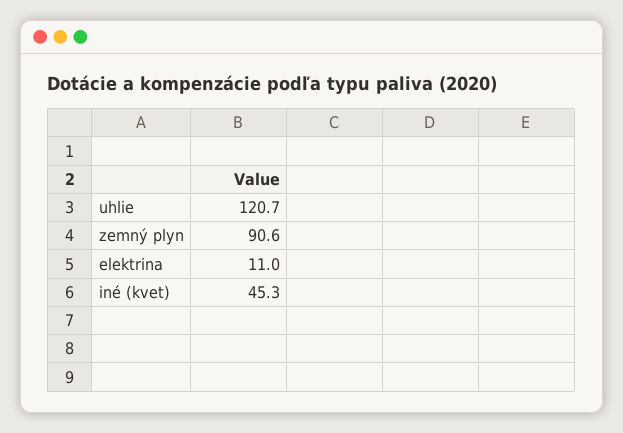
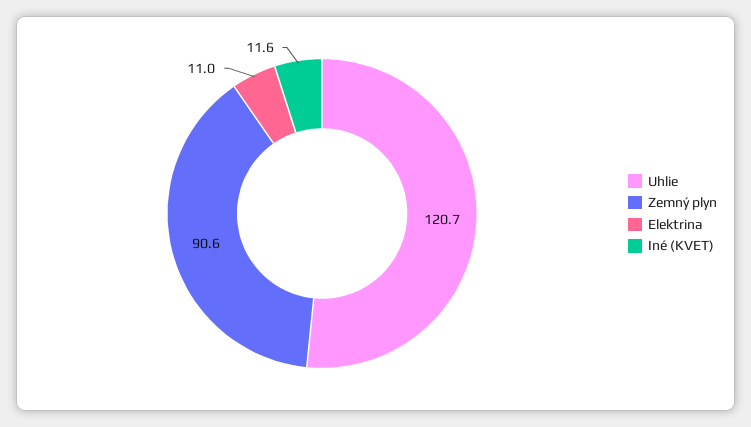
  {
    "uhlie": 120.7,
    "zemný plyn": 90.6,
    "elektrina": 11,
-   "iné (kvet)": 45.3
+   "iné (kvet)": 11.6
  }

